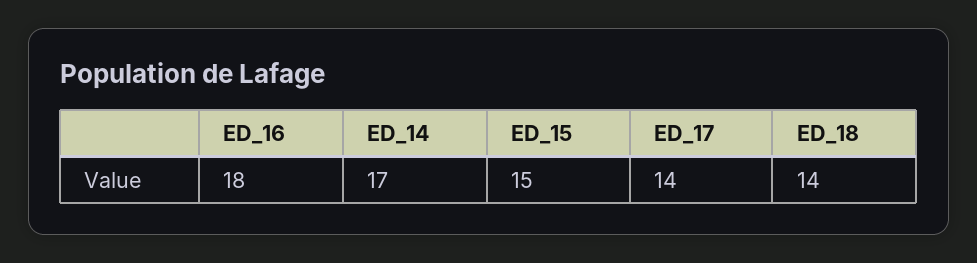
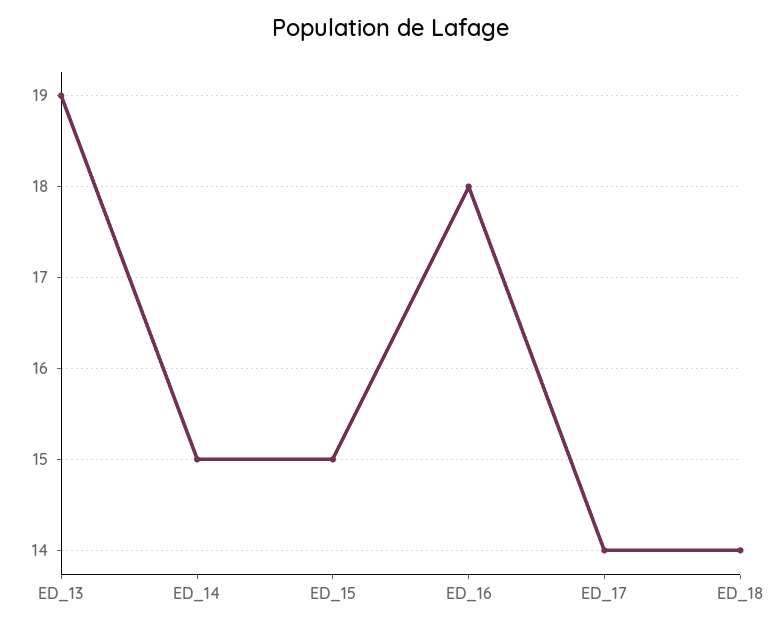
  {
    "ED_16": 18,
-   "ED_14": 17,
+   "ED_14": 15,
    "ED_15": 15,
    "ED_17": 14,
-   "ED_18": 14
+   "ED_18": 14,
+   "ED_13": 19
  }

